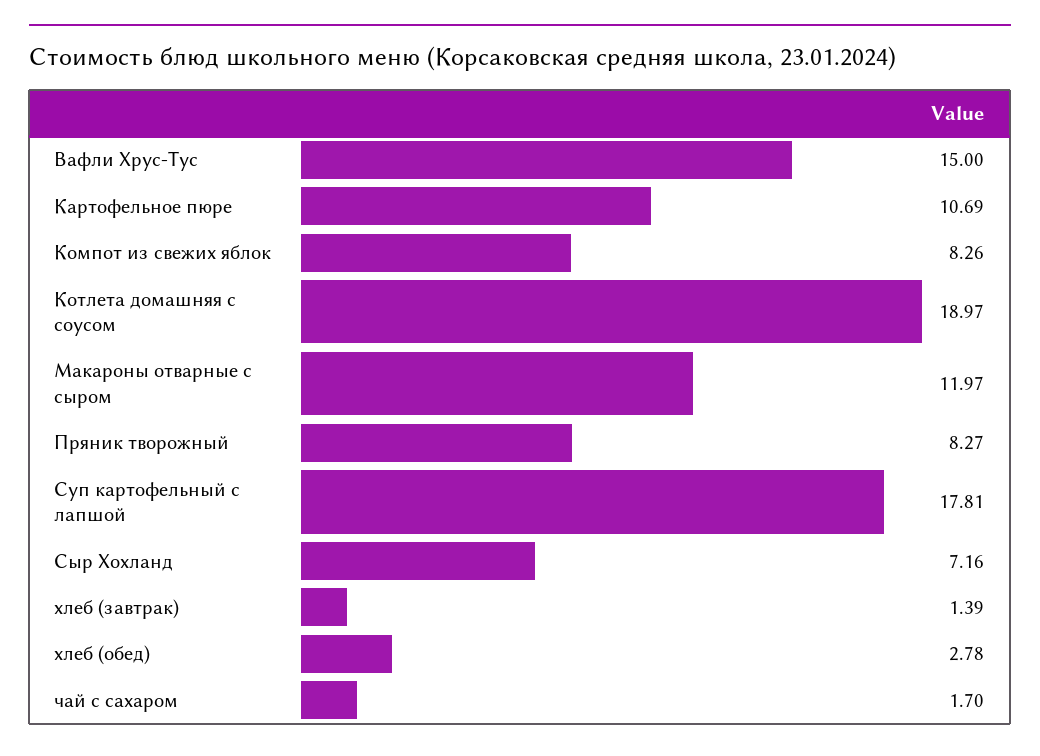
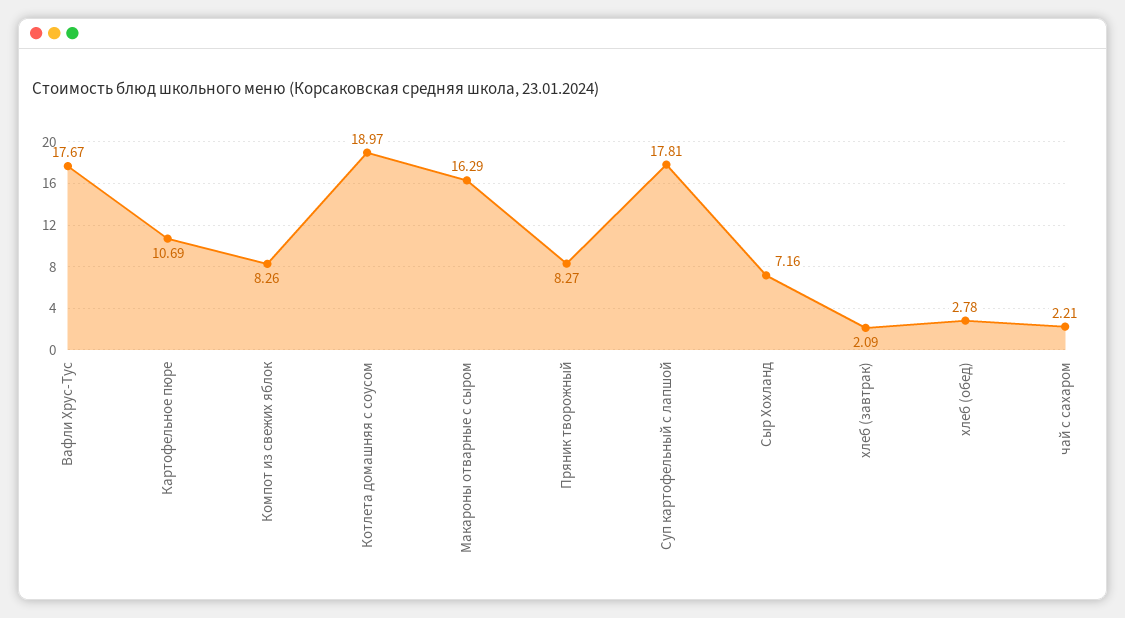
  {
-   "Вафли Хрус-Тус": 15,
+   "Вафли Хрус-Тус": 17.67,
    "Картофельное пюре": 10.69,
    "Компот из свежих яблок": 8.26,
    "Котлета домашняя с соусом": 18.97,
-   "Макароны отварные с сыром": 11.97,
+   "Макароны отварные с сыром": 16.29,
    "Пряник творожный": 8.27,
    "Суп картофельный с лапшой": 17.81,
    "Сыр Хохланд": 7.16,
-   "хлеб (завтрак)": 1.39,
+   "хлеб (завтрак)": 2.09,
    "хлеб (обед)": 2.78,
-   "чай с сахаром": 1.7
+   "чай с сахаром": 2.21
  }

